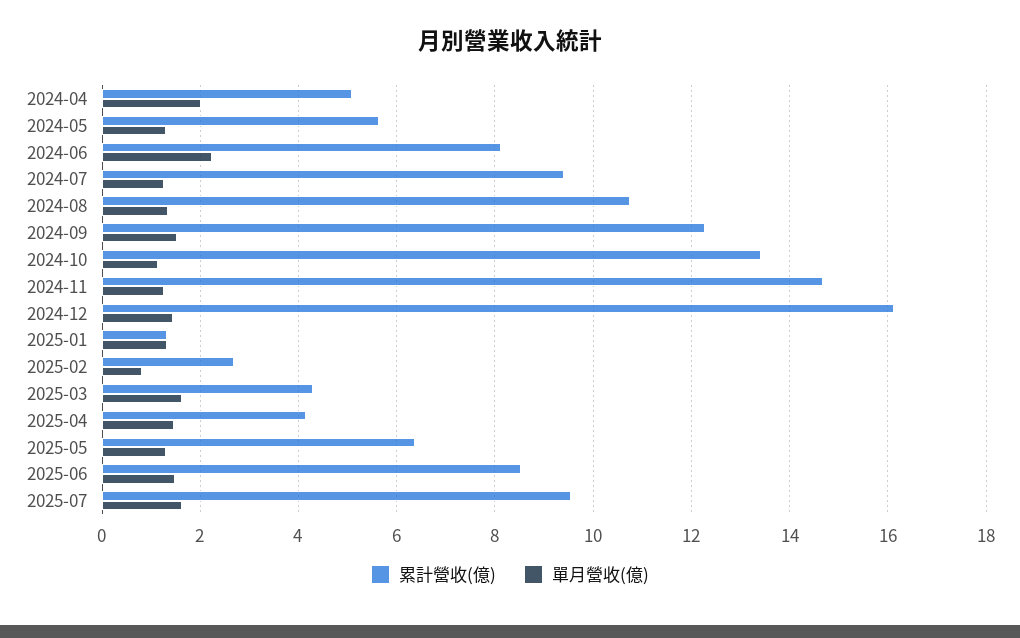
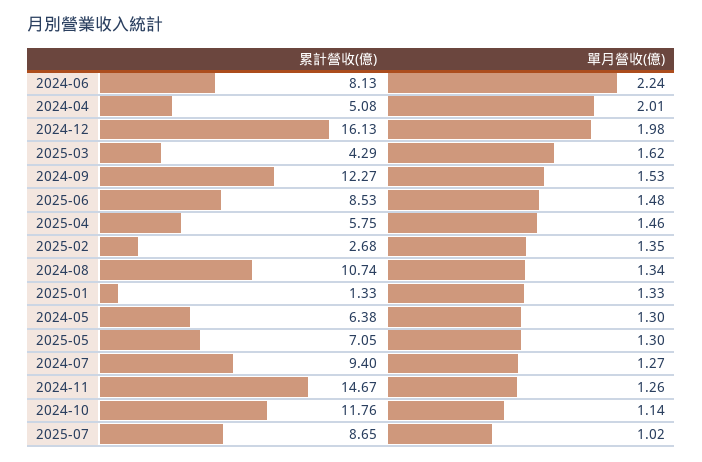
  {
    "累計營收(億)": {
      "2024-04": 5.08,
-     "2024-05": 5.6,
+     "2024-05": 6.38,
      "2024-06": 8.13,
      "2024-07": 9.4,
      "2024-08": 10.74,
      "2024-09": 12.27,
-     "2024-10": 13.4,
+     "2024-10": 11.76,
      "2024-11": 14.67,
      "2024-12": 16.13,
      "2025-01": 1.33,
      "2025-02": 2.68,
      "2025-03": 4.29,
-     "2025-04": 4.2,
+     "2025-04": 5.75,
-     "2025-05": 6.4,
+     "2025-05": 7.05,
      "2025-06": 8.53,
-     "2025-07": 9.6
+     "2025-07": 8.65
    },
    "單月營收(億)": {
      "2024-04": 2.01,
      "2024-05": 1.3,
      "2024-06": 2.24,
      "2024-07": 1.27,
      "2024-08": 1.34,
      "2024-09": 1.53,
      "2024-10": 1.14,
      "2024-11": 1.26,
-     "2024-12": 1.4,
+     "2024-12": 1.98,
      "2025-01": 1.33,
-     "2025-02": 0.8,
+     "2025-02": 1.35,
      "2025-03": 1.62,
      "2025-04": 1.46,
      "2025-05": 1.3,
      "2025-06": 1.48,
-     "2025-07": 1.6
+     "2025-07": 1.02
    }
  }

